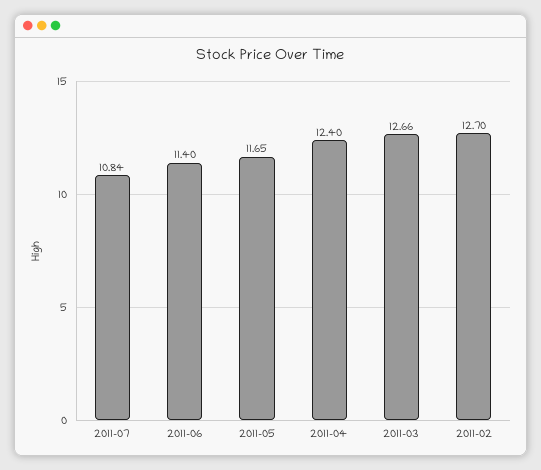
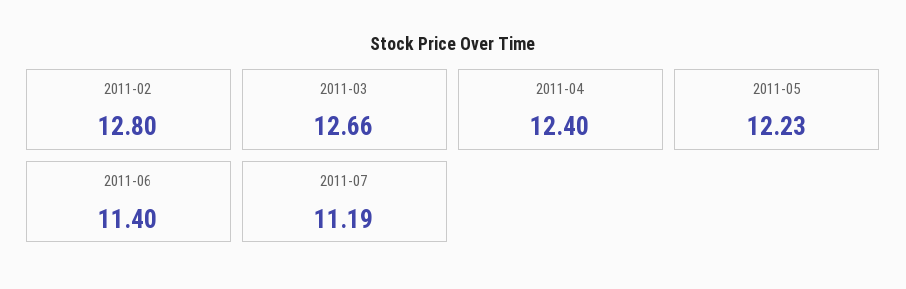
  {
-   "2011-07": 10.84,
+   "2011-07": 11.19,
    "2011-06": 11.4,
-   "2011-05": 11.65,
+   "2011-05": 12.23,
    "2011-04": 12.4,
    "2011-03": 12.66,
-   "2011-02": 12.7
+   "2011-02": 12.8
  }

